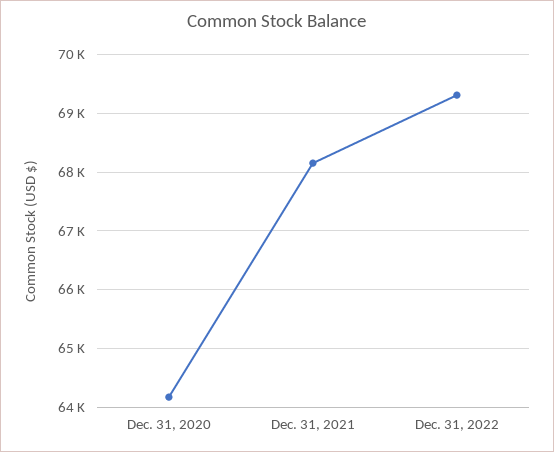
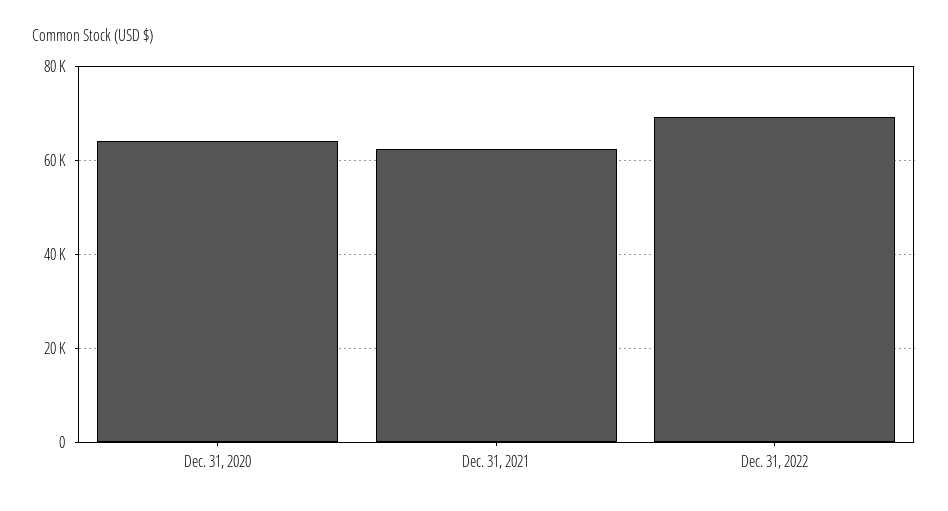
  {
    "Dec. 31, 2020": 64200,
-   "Dec. 31, 2021": 68200,
+   "Dec. 31, 2021": 62000,
    "Dec. 31, 2022": 69400
  }

